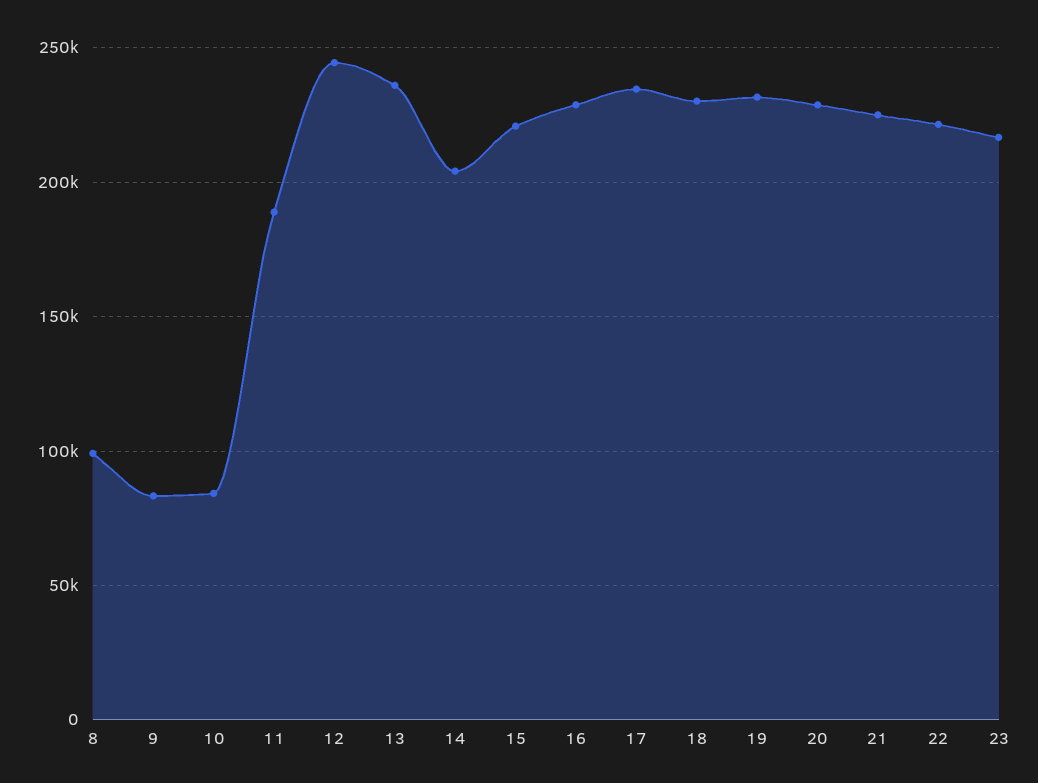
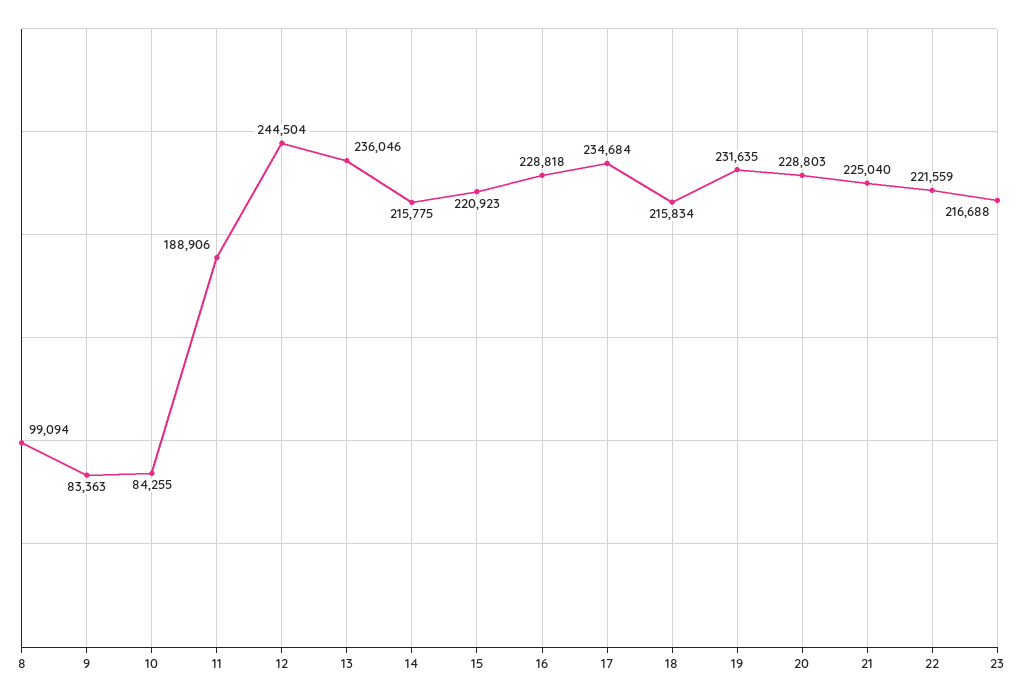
  {
    "8": 99094,
    "9": 83363,
    "10": 84255,
    "11": 188906,
    "12": 244504,
    "13": 236046,
-   "14": 205000,
+   "14": 215775,
    "15": 220923,
    "16": 228818,
    "17": 234684,
-   "18": 230000,
+   "18": 215834,
    "19": 231635,
    "20": 228803,
    "21": 225040,
    "22": 221559,
    "23": 216688
  }

